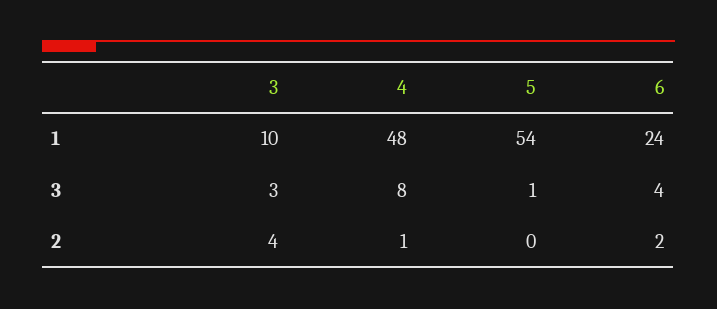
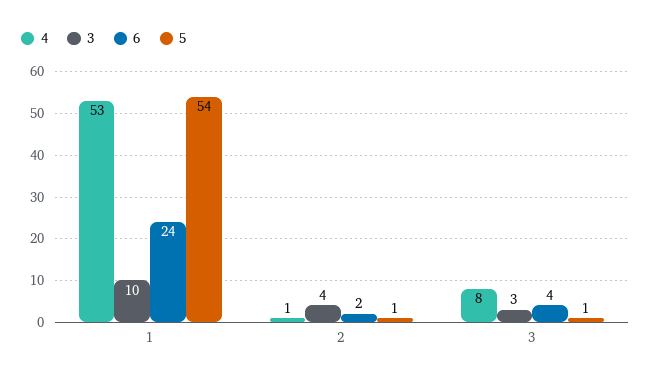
  {
    "3": {
      "1": 10,
      "3": 3,
      "2": 4
    },
    "4": {
-     "1": 48,
+     "1": 53,
      "3": 8,
      "2": 1
    },
    "5": {
      "1": 54,
      "3": 1,
-     "2": 0
+     "2": 1
    },
    "6": {
      "1": 24,
      "3": 4,
      "2": 2
    }
  }

